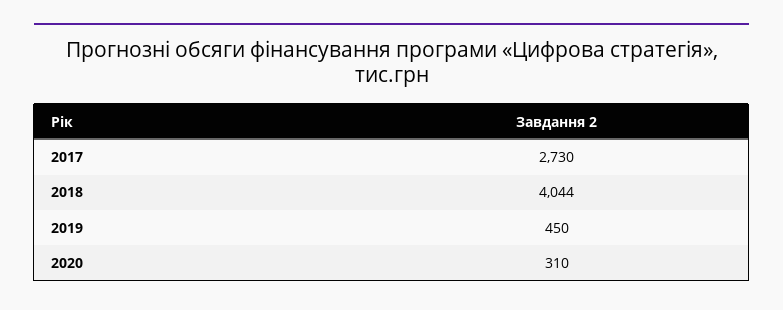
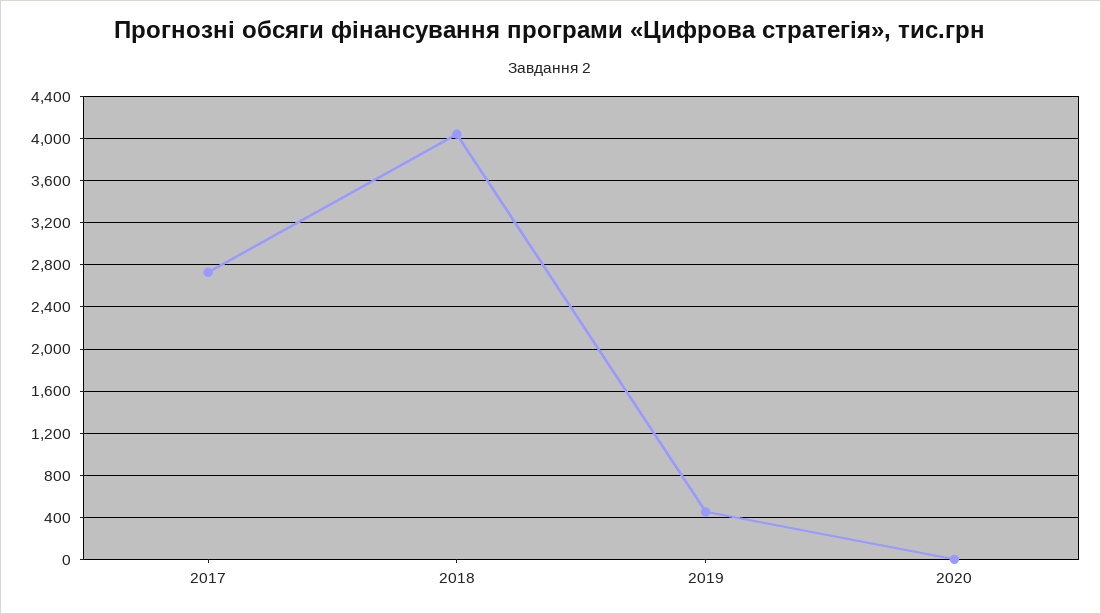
  {
    "2017": 2730,
    "2018": 4044,
    "2019": 450,
-   "2020": 310
+   "2020": 0
  }

